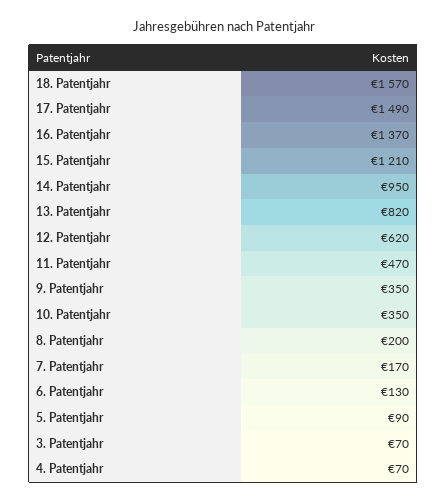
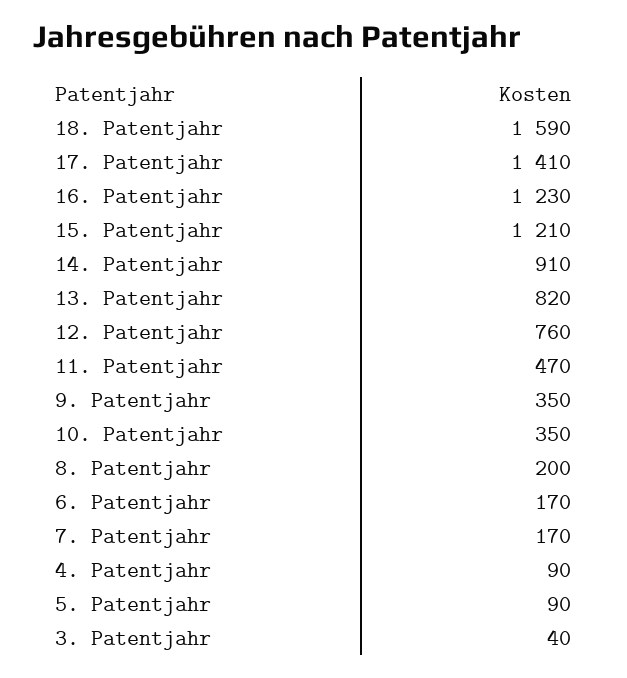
  {
-   "18. Patentjahr": 1570,
+   "18. Patentjahr": 1590,
-   "17. Patentjahr": 1490,
+   "17. Patentjahr": 1410,
-   "16. Patentjahr": 1370,
+   "16. Patentjahr": 1230,
    "15. Patentjahr": 1210,
-   "14. Patentjahr": 950,
+   "14. Patentjahr": 910,
    "13. Patentjahr": 820,
-   "12. Patentjahr": 620,
+   "12. Patentjahr": 760,
    "11. Patentjahr": 470,
    "9. Patentjahr": 350,
    "10. Patentjahr": 350,
    "8. Patentjahr": 200,
    "7. Patentjahr": 170,
-   "6. Patentjahr": 130,
+   "6. Patentjahr": 170,
    "5. Patentjahr": 90,
-   "3. Patentjahr": 70,
+   "3. Patentjahr": 40,
-   "4. Patentjahr": 70
+   "4. Patentjahr": 90
  }

